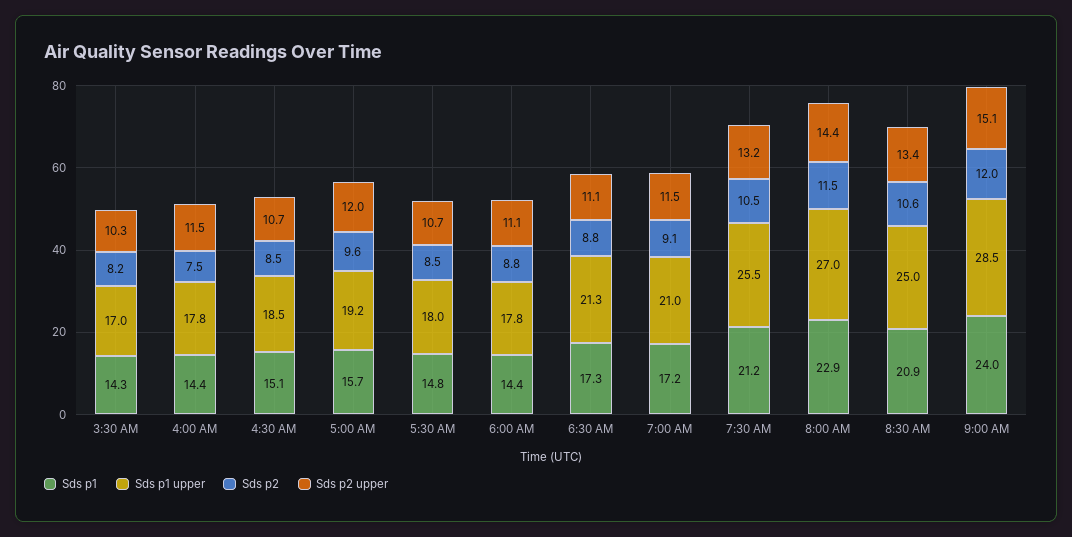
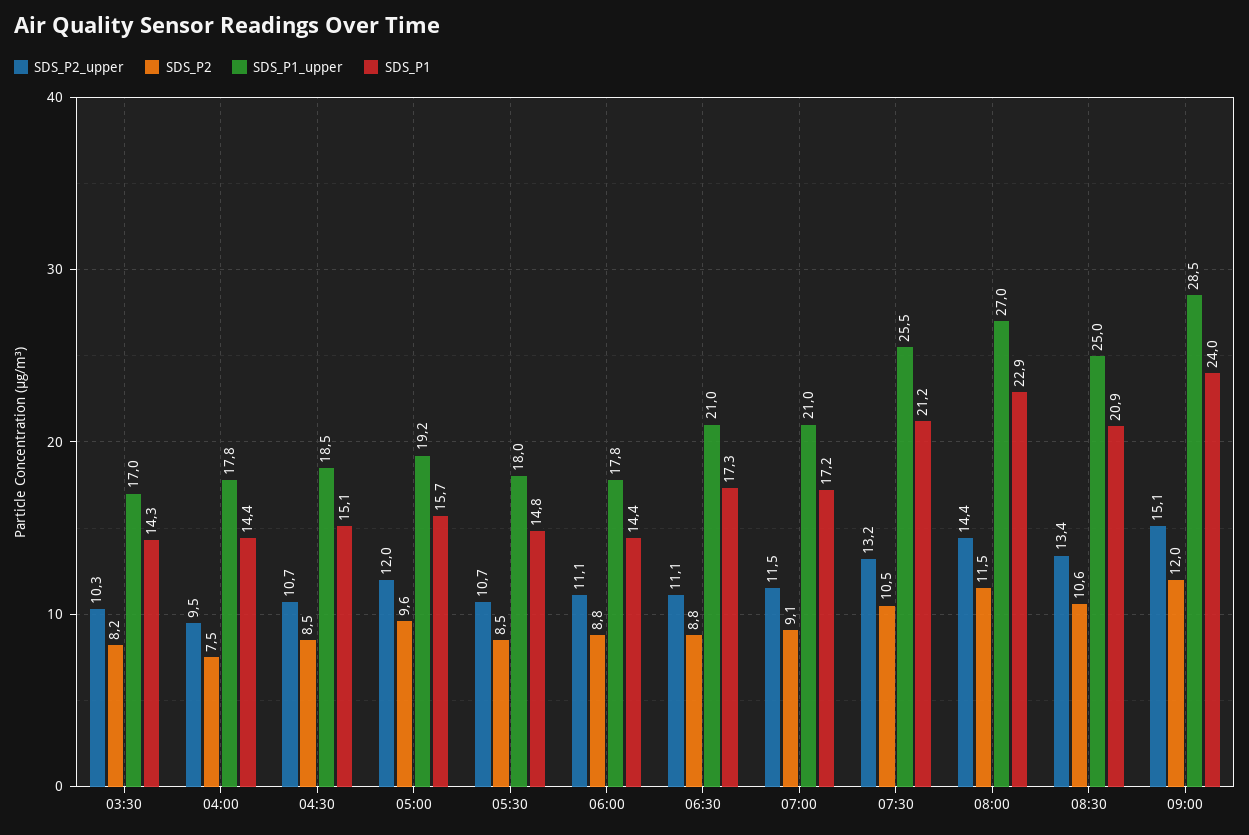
  {
    "Sds p1": {
      "3:30 AM": 14.3,
      "4:00 AM": 14.4,
      "4:30 AM": 15.1,
      "5:00 AM": 15.7,
      "5:30 AM": 14.8,
      "6:00 AM": 14.4,
      "6:30 AM": 17.3,
      "7:00 AM": 17.2,
      "7:30 AM": 21.2,
      "8:00 AM": 22.9,
      "8:30 AM": 20.9,
      "9:00 AM": 24
    },
    "Sds p1 upper": {
      "3:30 AM": 17,
      "4:00 AM": 17.8,
      "4:30 AM": 18.5,
      "5:00 AM": 19.2,
      "5:30 AM": 18,
      "6:00 AM": 17.8,
-     "6:30 AM": 21.3,
+     "6:30 AM": 21,
      "7:00 AM": 21,
      "7:30 AM": 25.5,
      "8:00 AM": 27,
      "8:30 AM": 25,
      "9:00 AM": 28.5
    },
    "Sds p2": {
      "3:30 AM": 8.2,
      "4:00 AM": 7.5,
      "4:30 AM": 8.5,
      "5:00 AM": 9.6,
      "5:30 AM": 8.5,
      "6:00 AM": 8.8,
      "6:30 AM": 8.8,
      "7:00 AM": 9.1,
      "7:30 AM": 10.5,
      "8:00 AM": 11.5,
      "8:30 AM": 10.6,
      "9:00 AM": 12
    },
    "Sds p2 upper": {
      "3:30 AM": 10.3,
-     "4:00 AM": 11.5,
+     "4:00 AM": 9.5,
      "4:30 AM": 10.7,
      "5:00 AM": 12,
      "5:30 AM": 10.7,
      "6:00 AM": 11.1,
      "6:30 AM": 11.1,
      "7:00 AM": 11.5,
      "7:30 AM": 13.2,
      "8:00 AM": 14.4,
      "8:30 AM": 13.4,
      "9:00 AM": 15.1
    }
  }

